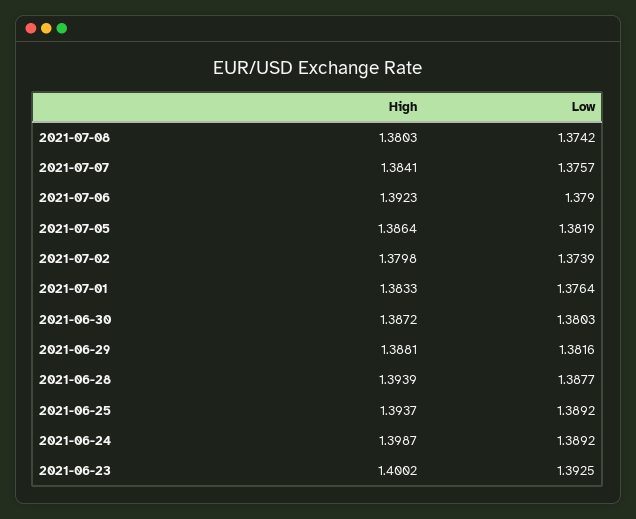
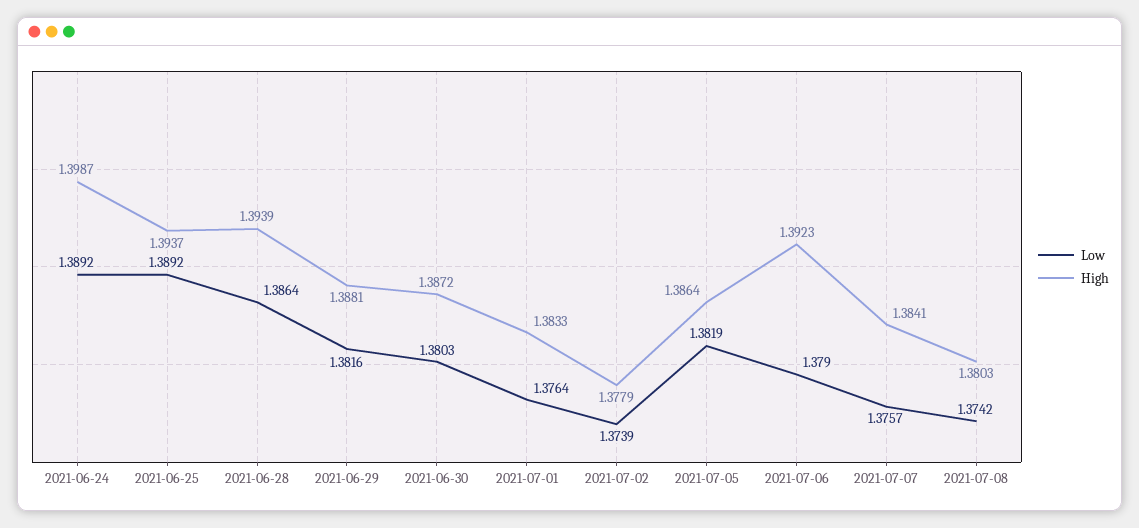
  {
    "High": {
      "2021-07-08": 1.3803,
      "2021-07-07": 1.3841,
      "2021-07-06": 1.3923,
      "2021-07-05": 1.3864,
-     "2021-07-02": 1.3798,
+     "2021-07-02": 1.3779,
      "2021-07-01": 1.3833,
      "2021-06-30": 1.3872,
      "2021-06-29": 1.3881,
      "2021-06-28": 1.3939,
      "2021-06-25": 1.3937,
-     "2021-06-24": 1.3987,
+     "2021-06-24": 1.3987
-     "2021-06-23": 1.4002
    },
    "Low": {
      "2021-07-08": 1.3742,
      "2021-07-07": 1.3757,
      "2021-07-06": 1.379,
      "2021-07-05": 1.3819,
      "2021-07-02": 1.3739,
      "2021-07-01": 1.3764,
      "2021-06-30": 1.3803,
      "2021-06-29": 1.3816,
-     "2021-06-28": 1.3877,
+     "2021-06-28": 1.3864,
      "2021-06-25": 1.3892,
-     "2021-06-24": 1.3892,
+     "2021-06-24": 1.3892
-     "2021-06-23": 1.3925
    }
  }

